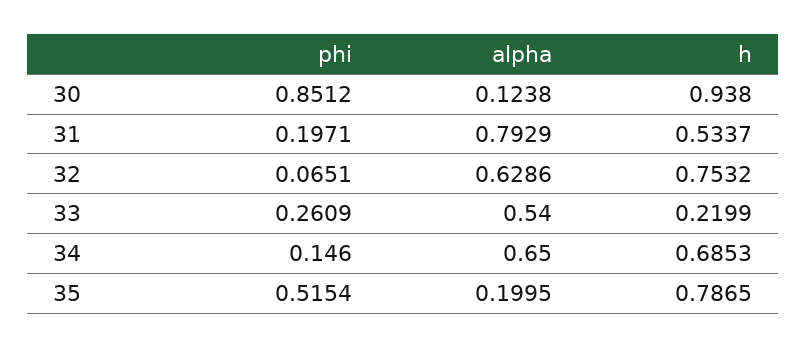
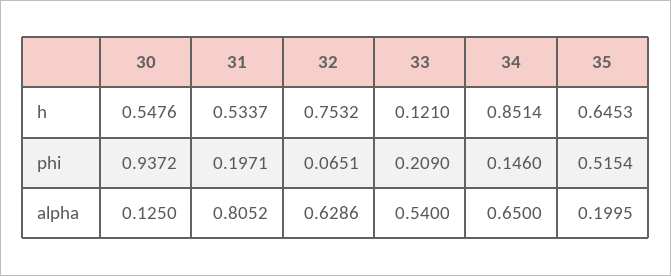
  {
    "phi": {
-     "30": 0.8512,
+     "30": 0.9372,
      "31": 0.1971,
      "32": 0.0651,
-     "33": 0.2609,
+     "33": 0.209,
      "34": 0.146,
      "35": 0.5154
    },
    "alpha": {
-     "30": 0.1238,
+     "30": 0.125,
-     "31": 0.7929,
+     "31": 0.8052,
      "32": 0.6286,
      "33": 0.54,
      "34": 0.65,
      "35": 0.1995
    },
    "h": {
-     "30": 0.938,
+     "30": 0.5476,
      "31": 0.5337,
      "32": 0.7532,
-     "33": 0.2199,
+     "33": 0.121,
-     "34": 0.6853,
+     "34": 0.8514,
-     "35": 0.7865
+     "35": 0.6453
    }
  }

